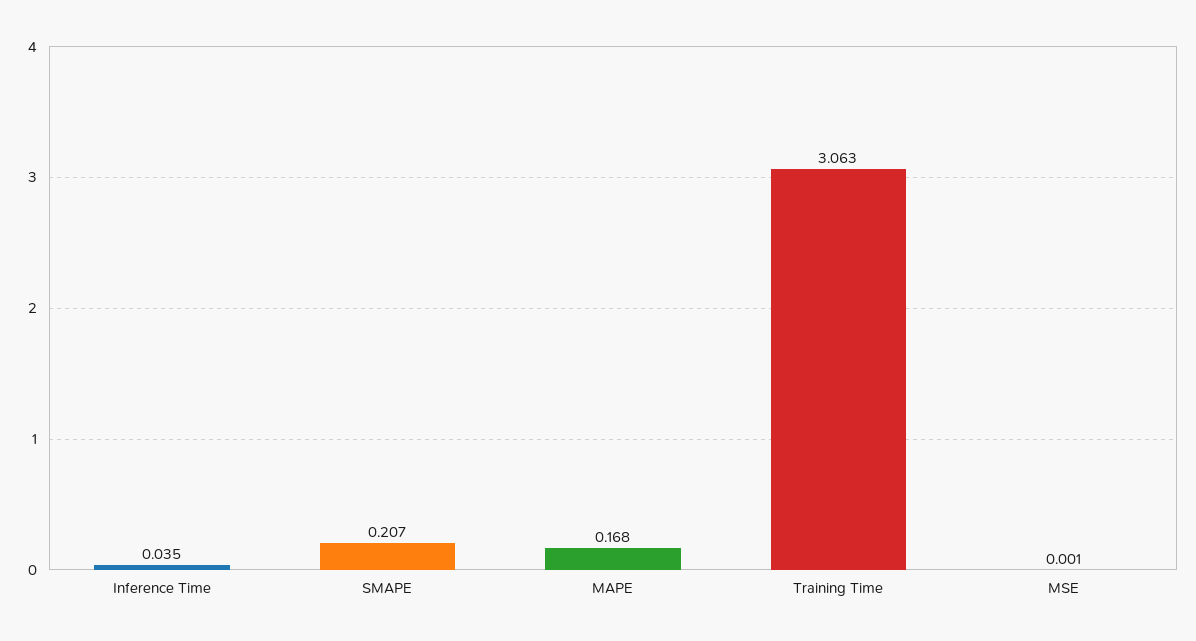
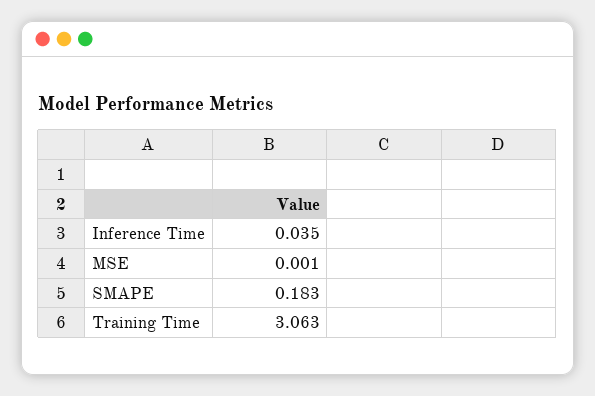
  {
    "Inference Time": 0.035,
-   "SMAPE": 0.207,
+   "SMAPE": 0.183,
-   "MAPE": 0.168,
    "Training Time": 3.063,
    "MSE": 0.001
  }

